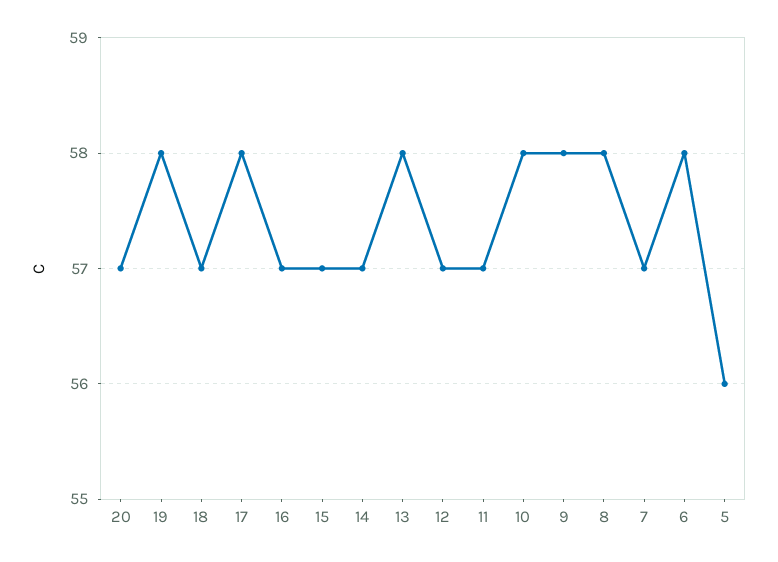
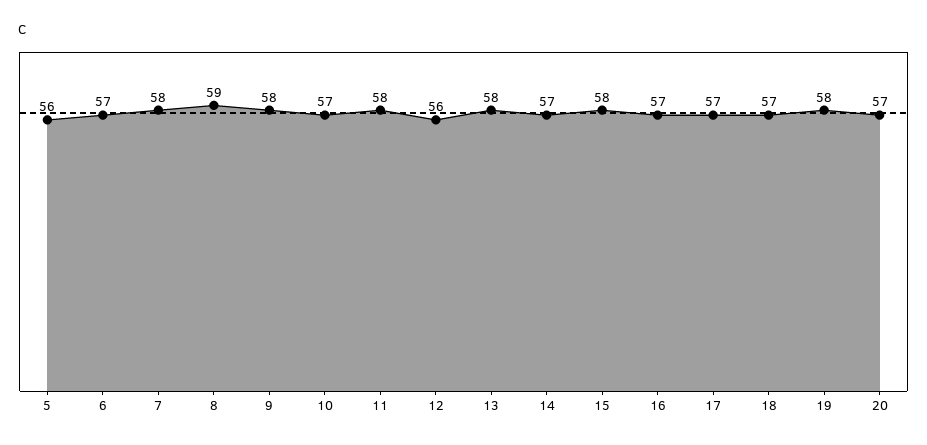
  {
    "20": 57,
    "19": 58,
    "18": 57,
-   "17": 58,
+   "17": 57,
    "16": 57,
-   "15": 57,
+   "15": 58,
    "14": 57,
    "13": 58,
-   "12": 57,
+   "12": 56,
-   "11": 57,
+   "11": 58,
-   "10": 58,
+   "10": 57,
    "9": 58,
-   "8": 58,
+   "8": 59,
-   "7": 57,
+   "7": 58,
-   "6": 58,
+   "6": 57,
    "5": 56
  }

